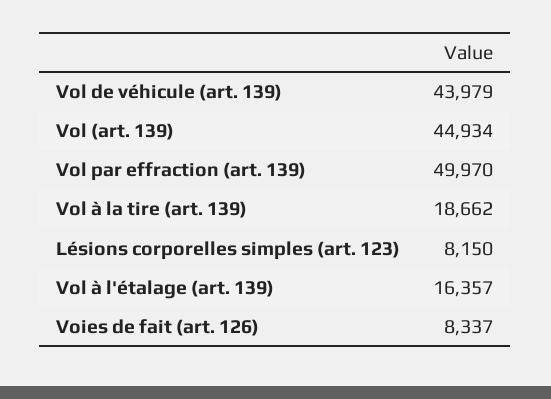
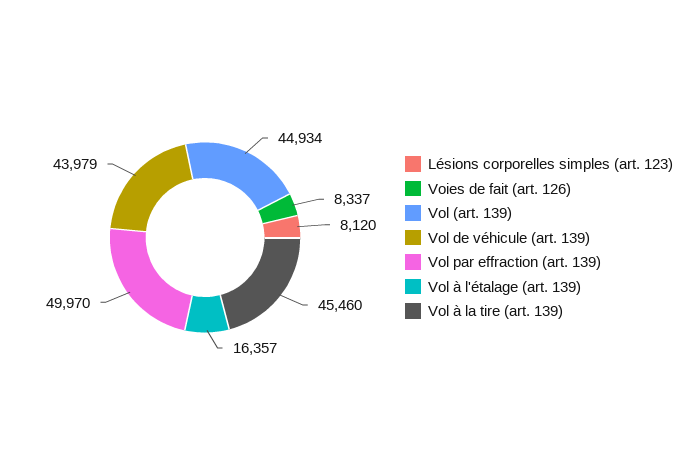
  {
    "Vol de véhicule (art. 139)": 43979,
    "Vol (art. 139)": 44934,
    "Vol par effraction (art. 139)": 49970,
-   "Vol à la tire (art. 139)": 18662,
+   "Vol à la tire (art. 139)": 45460,
-   "Lésions corporelles simples (art. 123)": 8150,
+   "Lésions corporelles simples (art. 123)": 8120,
    "Vol à l'étalage (art. 139)": 16357,
    "Voies de fait (art. 126)": 8337
  }

